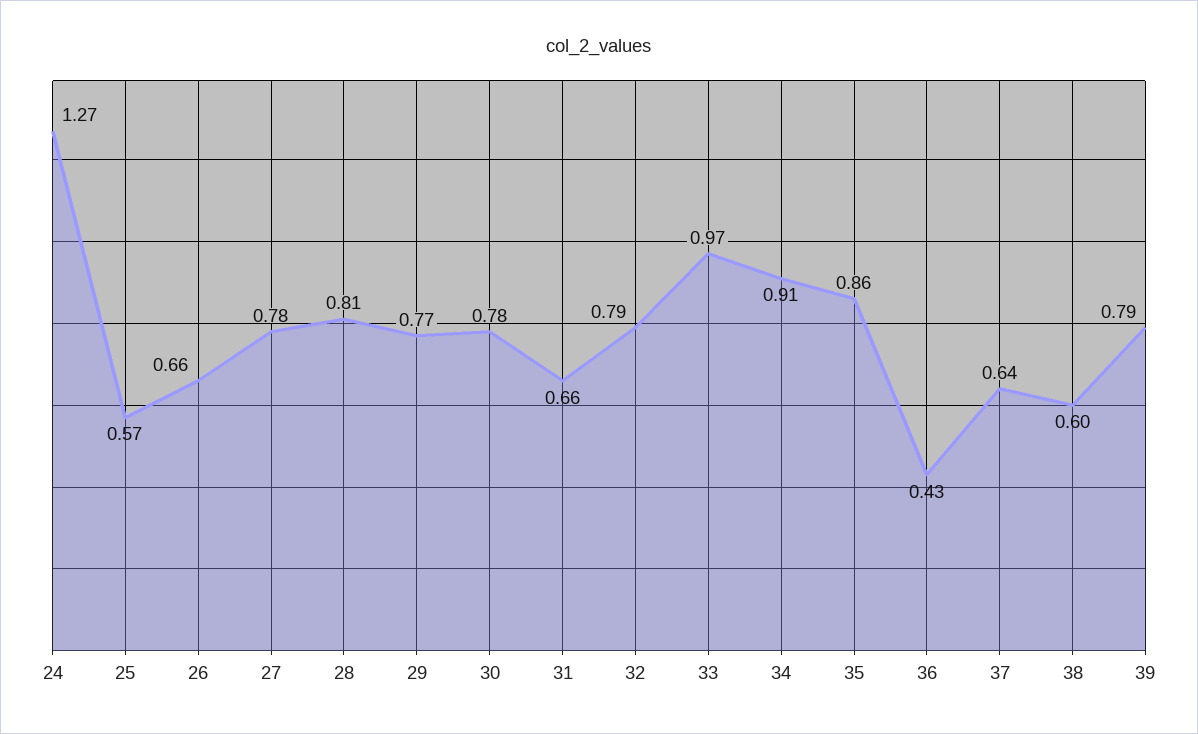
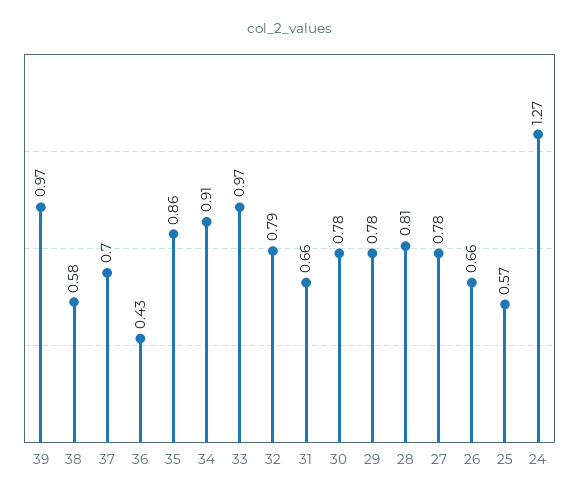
  {
    "24": 1.27,
    "25": 0.57,
    "26": 0.66,
    "27": 0.78,
    "28": 0.81,
-   "29": 0.77,
+   "29": 0.78,
    "30": 0.78,
    "31": 0.66,
    "32": 0.79,
    "33": 0.97,
    "34": 0.91,
    "35": 0.86,
    "36": 0.43,
-   "37": 0.64,
+   "37": 0.7,
-   "38": 0.6,
+   "38": 0.58,
-   "39": 0.79
+   "39": 0.97
  }

